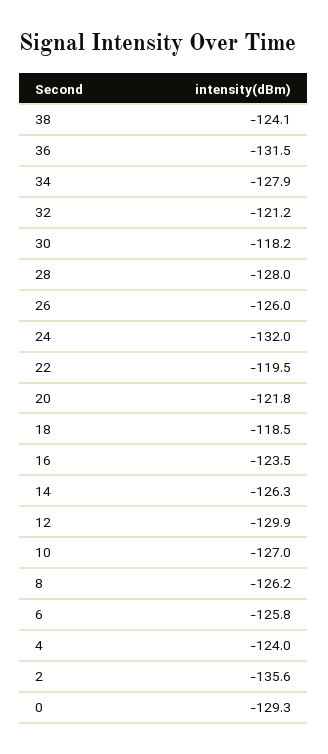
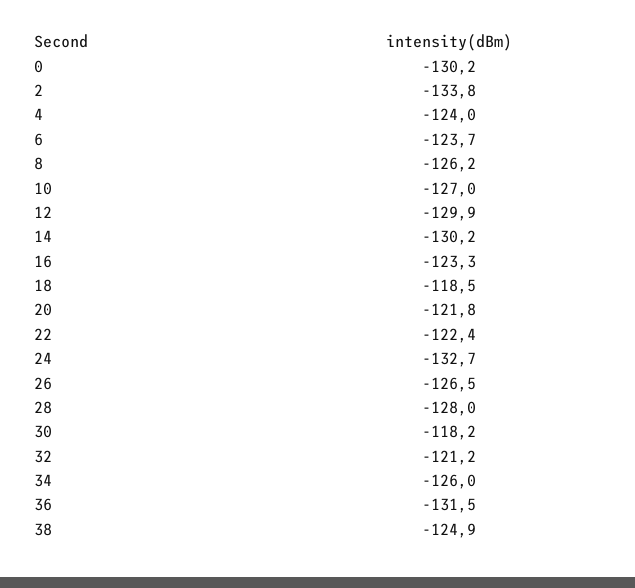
  {
-   "38": -124.1,
+   "38": -124.9,
    "36": -131.5,
-   "34": -127.9,
+   "34": -126,
    "32": -121.2,
    "30": -118.2,
    "28": -128,
-   "26": -126,
+   "26": -126.5,
-   "24": -132,
+   "24": -132.7,
-   "22": -119.5,
+   "22": -122.4,
    "20": -121.8,
    "18": -118.5,
-   "16": -123.5,
+   "16": -123.3,
-   "14": -126.3,
+   "14": -130.2,
    "12": -129.9,
    "10": -127,
    "8": -126.2,
-   "6": -125.8,
+   "6": -123.7,
    "4": -124,
-   "2": -135.6,
+   "2": -133.8,
-   "0": -129.3
+   "0": -130.2
  }

